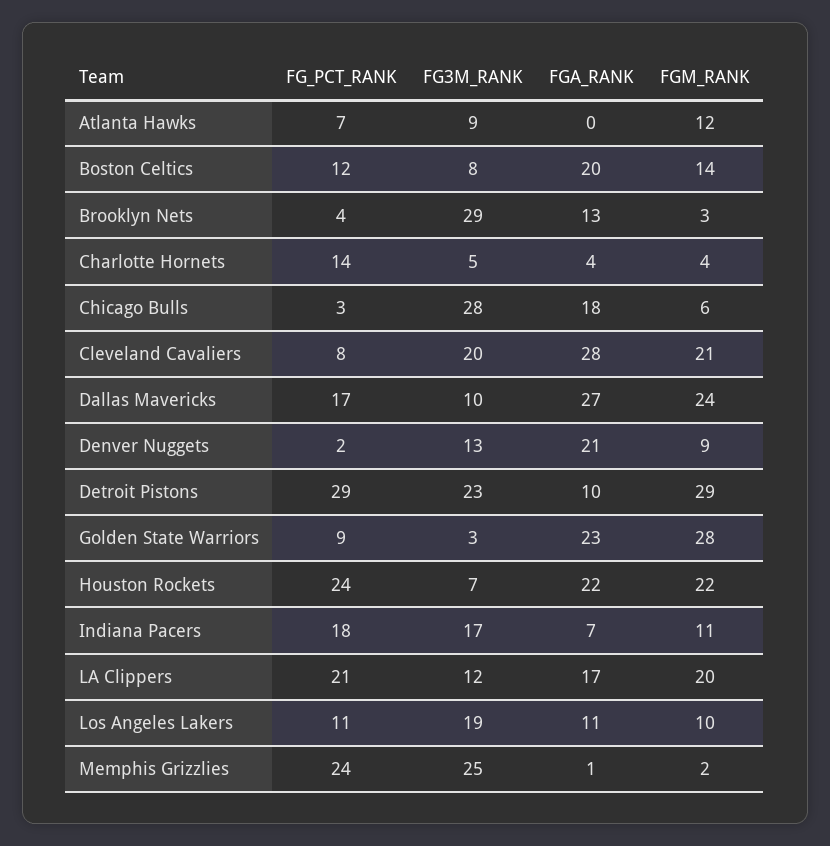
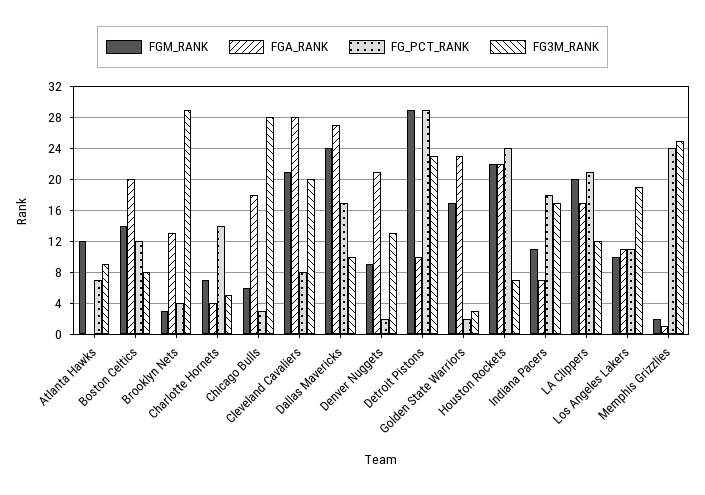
  {
    "FG_PCT_RANK": {
      "Atlanta Hawks": 7,
      "Boston Celtics": 12,
      "Brooklyn Nets": 4,
      "Charlotte Hornets": 14,
      "Chicago Bulls": 3,
      "Cleveland Cavaliers": 8,
      "Dallas Mavericks": 17,
      "Denver Nuggets": 2,
      "Detroit Pistons": 29,
-     "Golden State Warriors": 9,
+     "Golden State Warriors": 2,
      "Houston Rockets": 24,
      "Indiana Pacers": 18,
      "LA Clippers": 21,
      "Los Angeles Lakers": 11,
      "Memphis Grizzlies": 24
    },
    "FG3M_RANK": {
      "Atlanta Hawks": 9,
      "Boston Celtics": 8,
      "Brooklyn Nets": 29,
      "Charlotte Hornets": 5,
      "Chicago Bulls": 28,
      "Cleveland Cavaliers": 20,
      "Dallas Mavericks": 10,
      "Denver Nuggets": 13,
      "Detroit Pistons": 23,
      "Golden State Warriors": 3,
      "Houston Rockets": 7,
      "Indiana Pacers": 17,
      "LA Clippers": 12,
      "Los Angeles Lakers": 19,
      "Memphis Grizzlies": 25
    },
    "FGA_RANK": {
      "Atlanta Hawks": 0,
      "Boston Celtics": 20,
      "Brooklyn Nets": 13,
      "Charlotte Hornets": 4,
      "Chicago Bulls": 18,
      "Cleveland Cavaliers": 28,
      "Dallas Mavericks": 27,
      "Denver Nuggets": 21,
      "Detroit Pistons": 10,
      "Golden State Warriors": 23,
      "Houston Rockets": 22,
      "Indiana Pacers": 7,
      "LA Clippers": 17,
      "Los Angeles Lakers": 11,
      "Memphis Grizzlies": 1
    },
    "FGM_RANK": {
      "Atlanta Hawks": 12,
      "Boston Celtics": 14,
      "Brooklyn Nets": 3,
-     "Charlotte Hornets": 4,
+     "Charlotte Hornets": 7,
      "Chicago Bulls": 6,
      "Cleveland Cavaliers": 21,
      "Dallas Mavericks": 24,
      "Denver Nuggets": 9,
      "Detroit Pistons": 29,
-     "Golden State Warriors": 28,
+     "Golden State Warriors": 17,
      "Houston Rockets": 22,
      "Indiana Pacers": 11,
      "LA Clippers": 20,
      "Los Angeles Lakers": 10,
      "Memphis Grizzlies": 2
    }
  }

